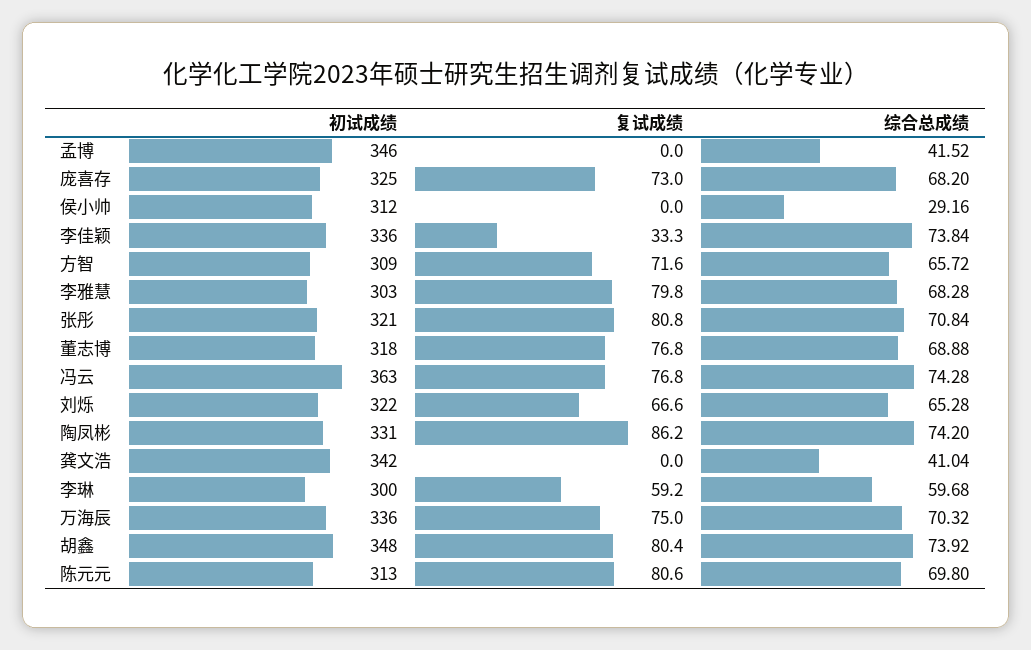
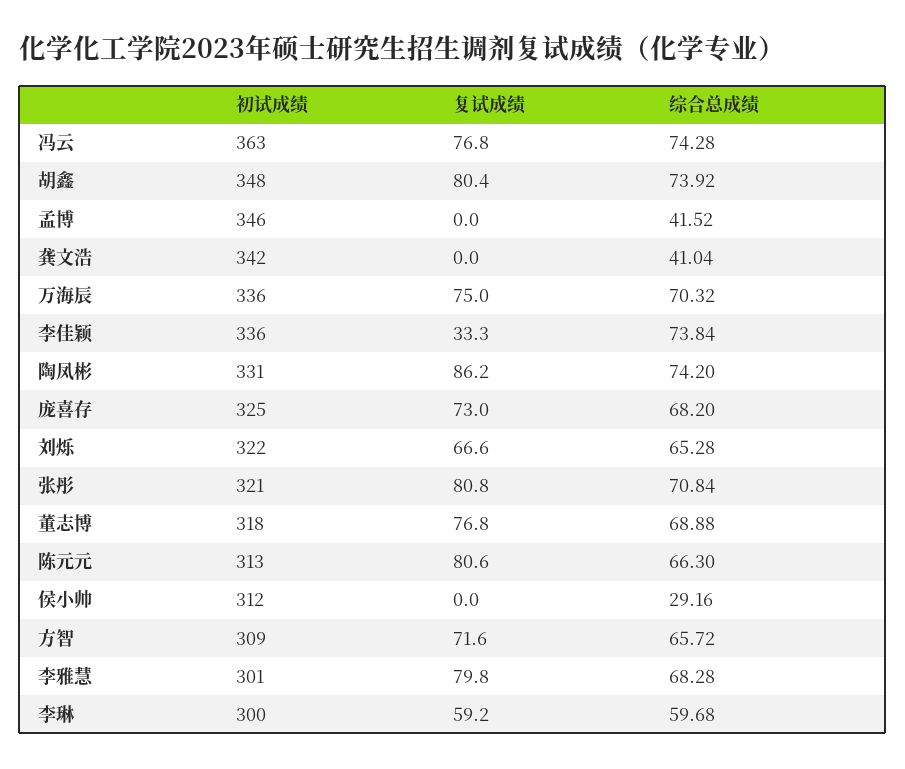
  {
    "初试成绩": {
      "孟博": 346,
      "庞喜存": 325,
      "侯小帅": 312,
      "李佳颖": 336,
      "方智": 309,
-     "李雅慧": 303,
+     "李雅慧": 301,
      "张彤": 321,
      "董志博": 318,
      "冯云": 363,
      "刘烁": 322,
      "陶凤彬": 331,
      "龚文浩": 342,
      "李琳": 300,
      "万海辰": 336,
      "胡鑫": 348,
      "陈元元": 313
    },
    "复试成绩": {
      "孟博": 0,
      "庞喜存": 73,
      "侯小帅": 0,
      "李佳颖": 33.3,
      "方智": 71.6,
      "李雅慧": 79.8,
      "张彤": 80.8,
      "董志博": 76.8,
      "冯云": 76.8,
      "刘烁": 66.6,
      "陶凤彬": 86.2,
      "龚文浩": 0,
      "李琳": 59.2,
      "万海辰": 75,
      "胡鑫": 80.4,
      "陈元元": 80.6
    },
    "综合总成绩": {
      "孟博": 41.52,
      "庞喜存": 68.2,
      "侯小帅": 29.16,
      "李佳颖": 73.84,
      "方智": 65.72,
      "李雅慧": 68.28,
      "张彤": 70.84,
      "董志博": 68.88,
      "冯云": 74.28,
      "刘烁": 65.28,
      "陶凤彬": 74.2,
      "龚文浩": 41.04,
      "李琳": 59.68,
      "万海辰": 70.32,
      "胡鑫": 73.92,
-     "陈元元": 69.8
+     "陈元元": 66.3
    }
  }

